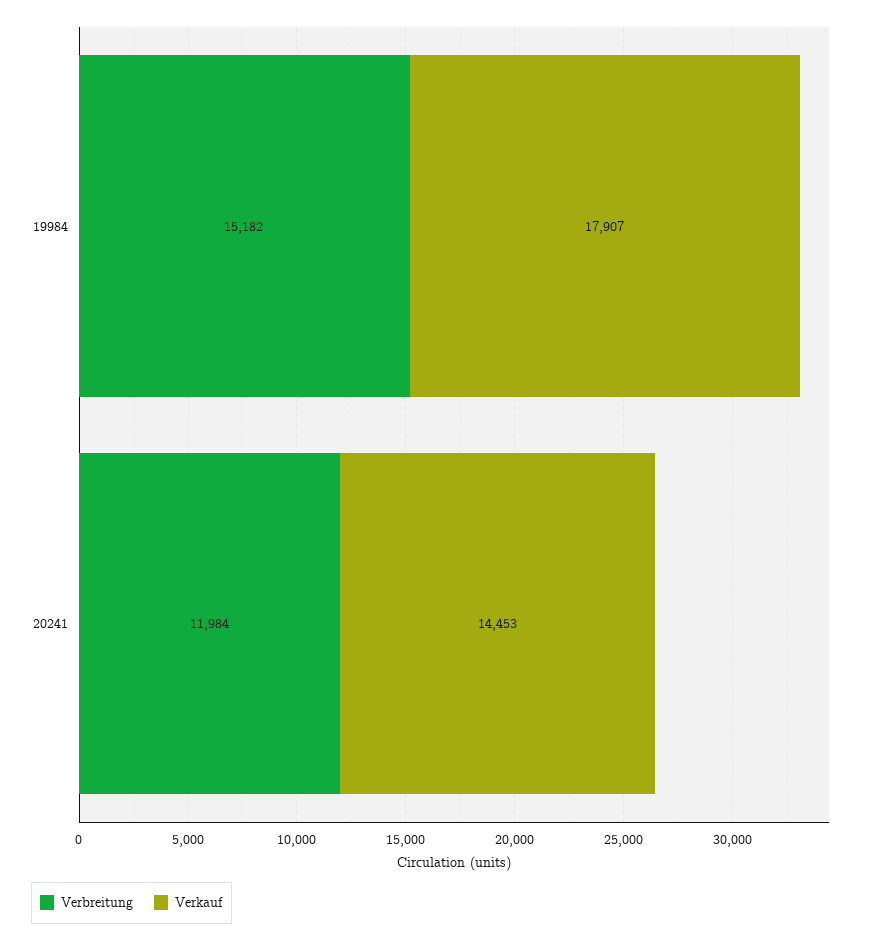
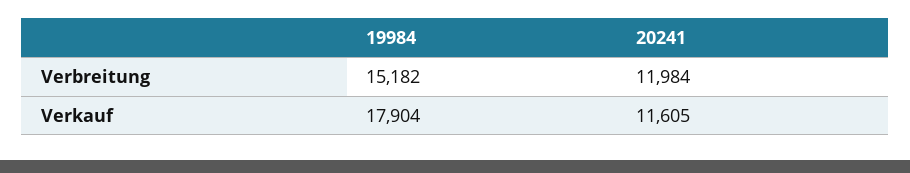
  {
    "Verbreitung": {
      "19984": 15182,
      "20241": 11984
    },
    "Verkauf": {
-     "19984": 17907,
+     "19984": 17904,
-     "20241": 14453
+     "20241": 11605
    }
  }

